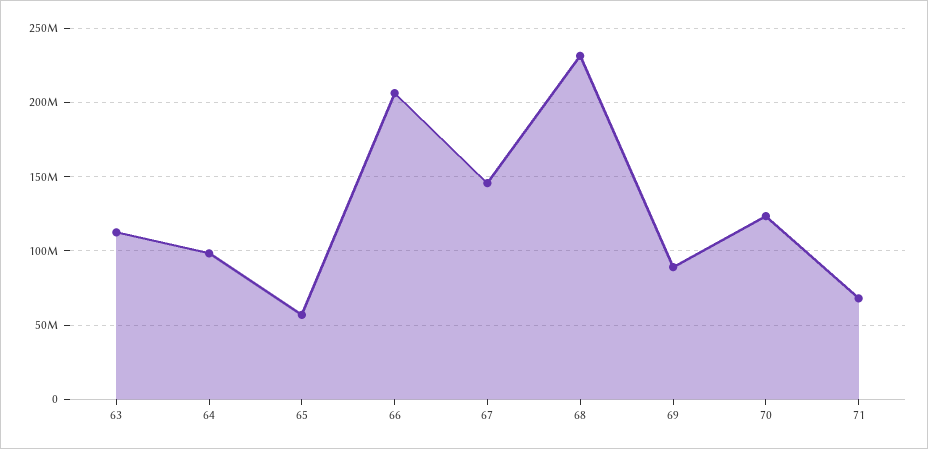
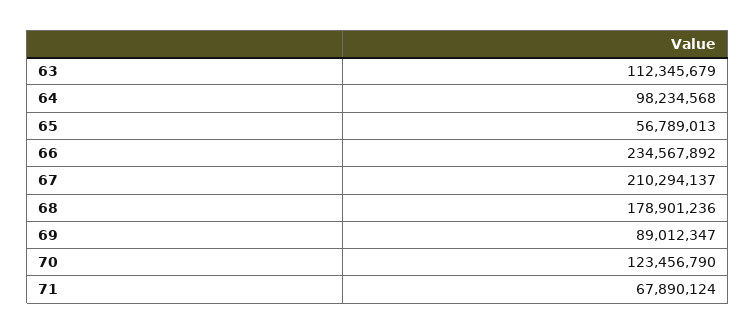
  {
    "63": 112345679,
    "64": 98234568,
    "65": 56789013,
-   "66": 205000000,
+   "66": 234567892,
-   "67": 145000000,
+   "67": 210294137,
-   "68": 230000000,
+   "68": 178901236,
    "69": 89012347,
    "70": 123456790,
    "71": 67890124
  }

